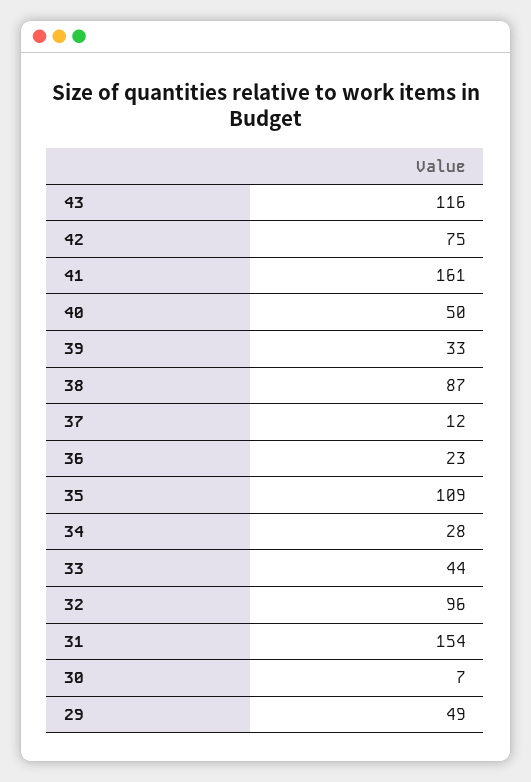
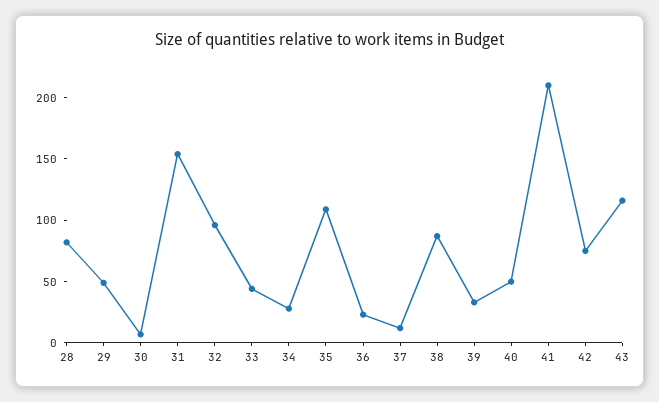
  {
    "43": 116,
    "42": 75,
-   "41": 161,
+   "41": 210,
    "40": 50,
    "39": 33,
    "38": 87,
    "37": 12,
    "36": 23,
    "35": 109,
    "34": 28,
    "33": 44,
    "32": 96,
    "31": 154,
    "30": 7,
-   "29": 49
+   "29": 49,
+   "28": 80
  }

